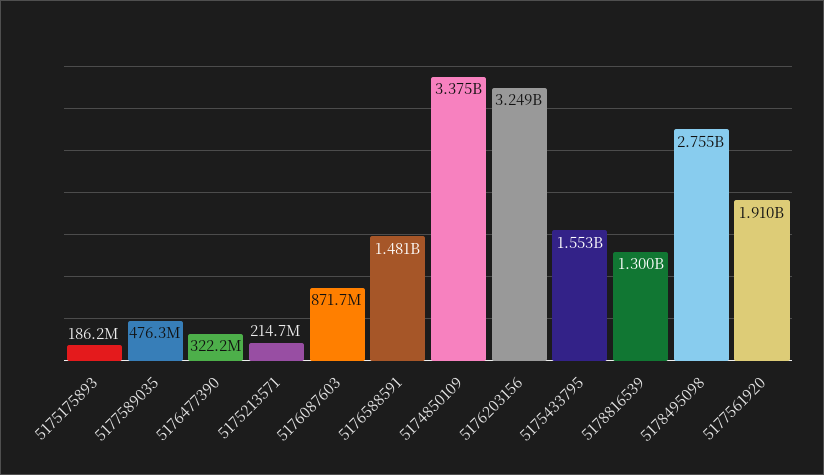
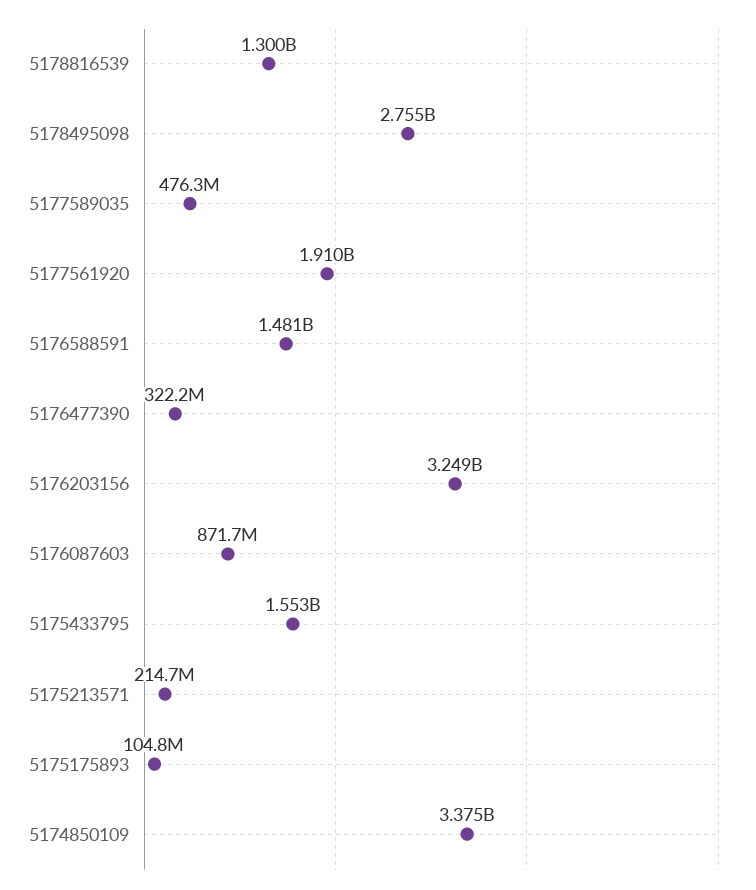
  {
-   "5175175893": 186200000,
+   "5175175893": 104800000,
    "5177589035": 476300000,
    "5176477390": 322200000,
    "5175213571": 214700000,
    "5176087603": 871700000,
    "5176588591": 1481000000,
    "5174850109": 3375000000,
    "5176203156": 3249000000,
    "5175433795": 1553000000,
    "5178816539": 1300000000,
    "5178495098": 2755000000,
    "5177561920": 1910000000
  }

